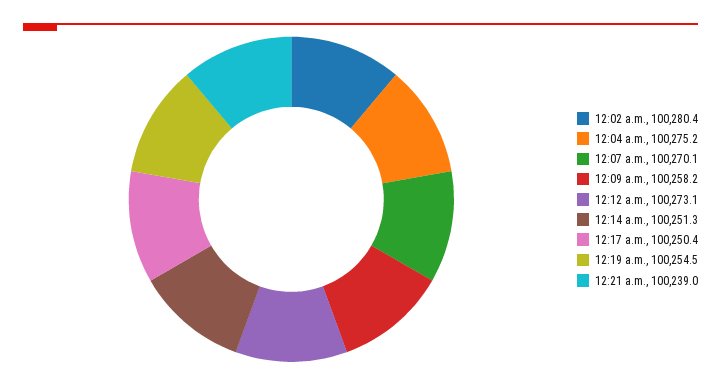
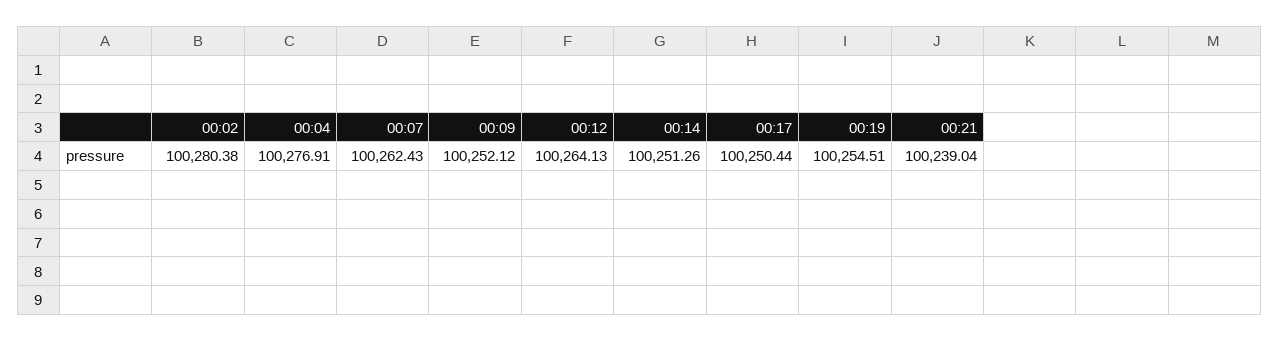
  {
    "12:02 a.m.": 100280.38,
-   "12:04 a.m.": 100275.2,
+   "12:04 a.m.": 100276.91,
-   "12:07 a.m.": 100270.1,
+   "12:07 a.m.": 100262.43,
-   "12:09 a.m.": 100258.2,
+   "12:09 a.m.": 100252.12,
-   "12:12 a.m.": 100273.1,
+   "12:12 a.m.": 100264.13,
    "12:14 a.m.": 100251.26,
    "12:17 a.m.": 100250.44,
    "12:19 a.m.": 100254.51,
    "12:21 a.m.": 100239.04
  }

